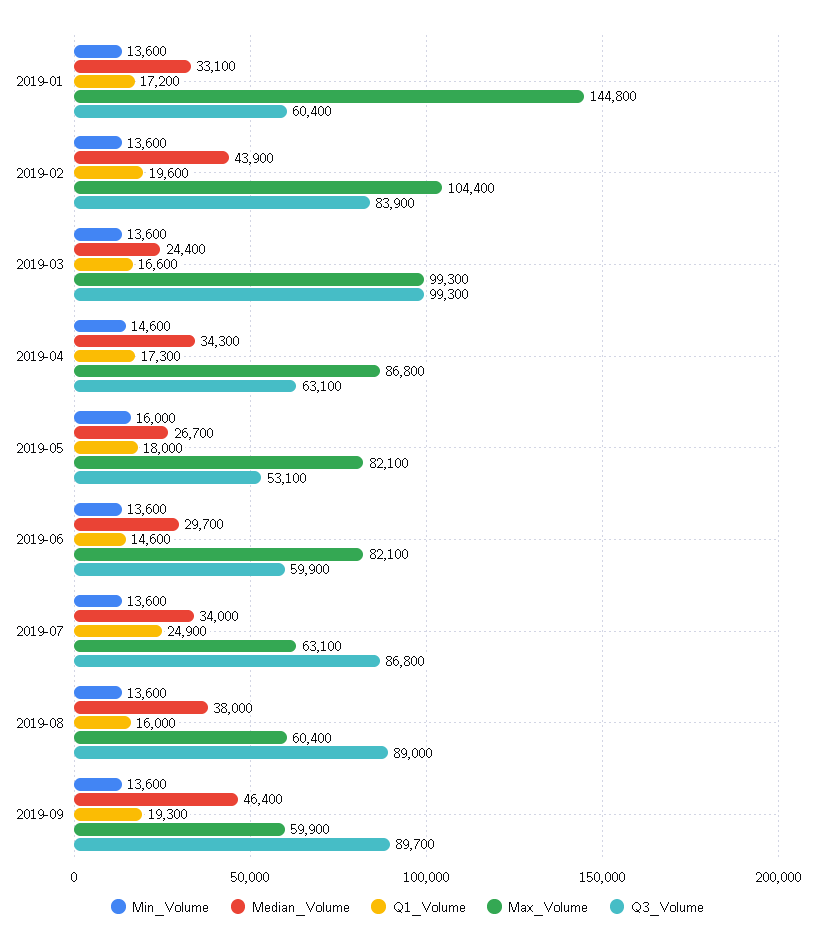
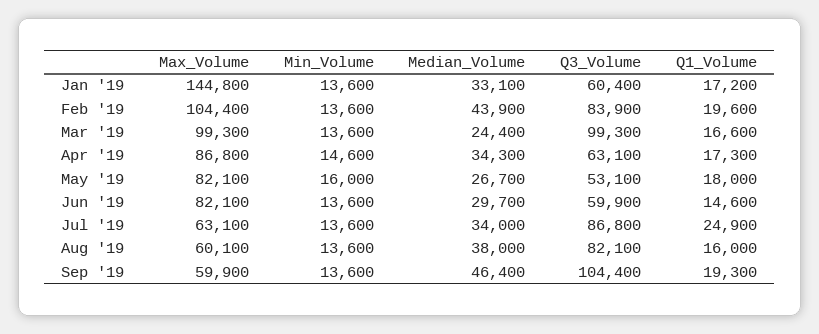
  {
    "Min_Volume": {
      "2019-01": 13600,
      "2019-02": 13600,
      "2019-03": 13600,
      "2019-04": 14600,
      "2019-05": 16000,
      "2019-06": 13600,
      "2019-07": 13600,
      "2019-08": 13600,
      "2019-09": 13600
    },
    "Median_Volume": {
      "2019-01": 33100,
      "2019-02": 43900,
      "2019-03": 24400,
      "2019-04": 34300,
      "2019-05": 26700,
      "2019-06": 29700,
      "2019-07": 34000,
      "2019-08": 38000,
      "2019-09": 46400
    },
    "Q1_Volume": {
      "2019-01": 17200,
      "2019-02": 19600,
      "2019-03": 16600,
      "2019-04": 17300,
      "2019-05": 18000,
      "2019-06": 14600,
      "2019-07": 24900,
      "2019-08": 16000,
      "2019-09": 19300
    },
    "Max_Volume": {
      "2019-01": 144800,
      "2019-02": 104400,
      "2019-03": 99300,
      "2019-04": 86800,
      "2019-05": 82100,
      "2019-06": 82100,
      "2019-07": 63100,
-     "2019-08": 60400,
+     "2019-08": 60100,
      "2019-09": 59900
    },
    "Q3_Volume": {
      "2019-01": 60400,
      "2019-02": 83900,
      "2019-03": 99300,
      "2019-04": 63100,
      "2019-05": 53100,
      "2019-06": 59900,
      "2019-07": 86800,
-     "2019-08": 89000,
+     "2019-08": 82100,
-     "2019-09": 89700
+     "2019-09": 104400
    }
  }

